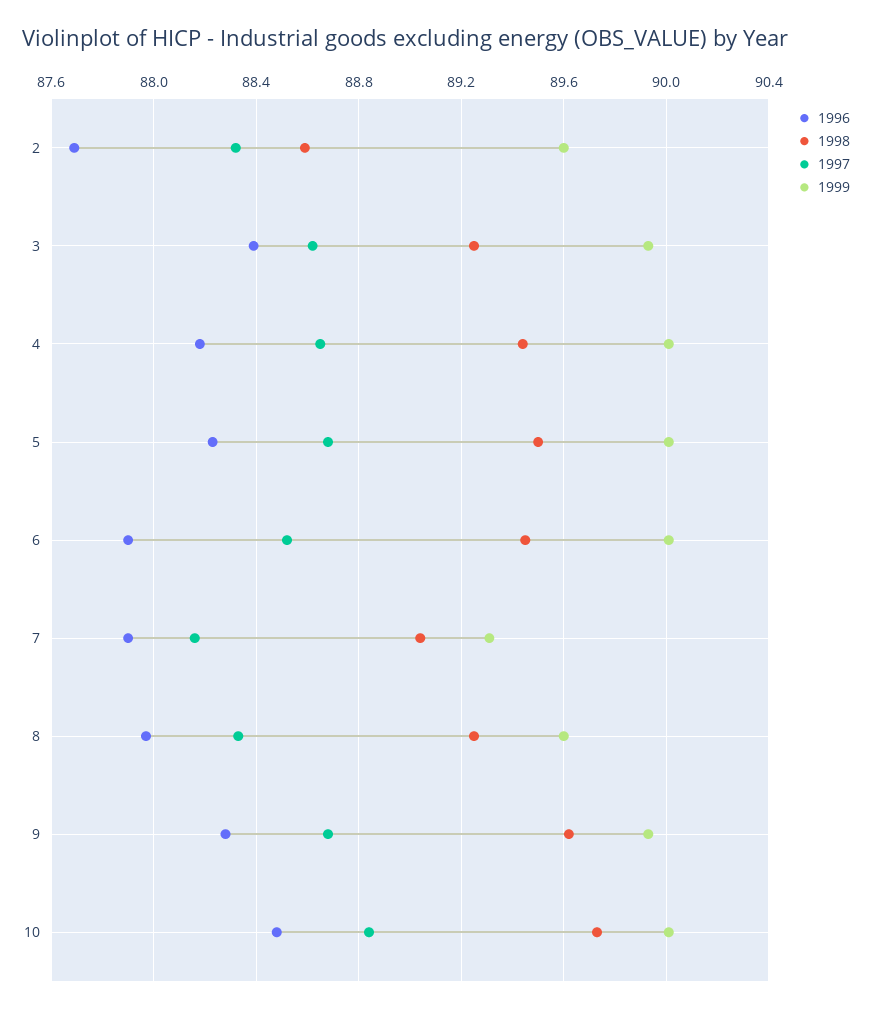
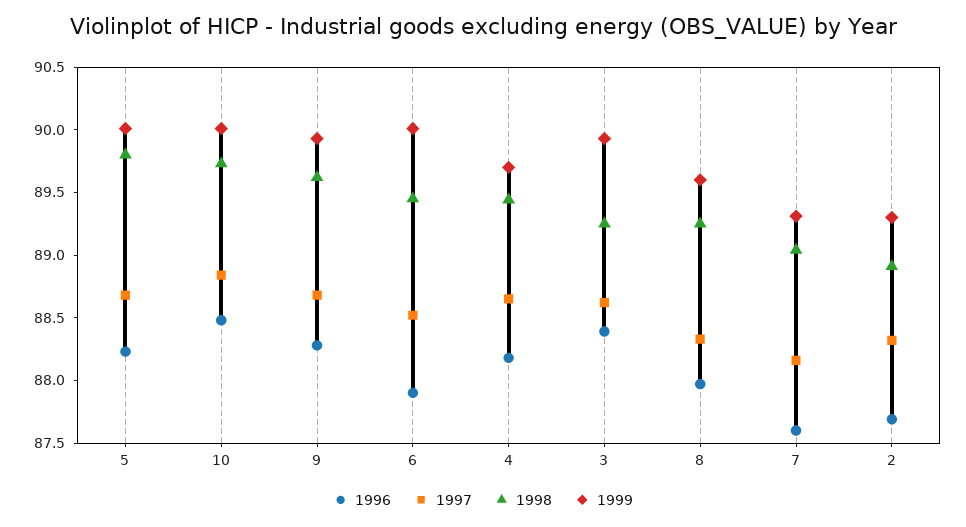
  {
    "1996": {
      "2": 87.7,
      "3": 88.4,
      "4": 88.2,
      "5": 88.25,
      "6": 87.9,
-     "7": 87.9,
+     "7": 87.6,
      "8": 87.95,
      "9": 88.3,
      "10": 88.5
    },
    "1998": {
-     "2": 88.6,
+     "2": 88.9,
      "3": 89.25,
      "4": 89.45,
-     "5": 89.5,
+     "5": 89.8,
      "6": 89.45,
      "7": 89.05,
      "8": 89.25,
      "9": 89.6,
      "10": 89.75
    },
    "1997": {
      "2": 88.3,
      "3": 88.6,
      "4": 88.65,
      "5": 88.7,
      "6": 88.5,
      "7": 88.15,
      "8": 88.35,
      "9": 88.7,
      "10": 88.85
    },
    "1999": {
-     "2": 89.6,
+     "2": 89.3,
      "3": 89.95,
-     "4": 90,
+     "4": 89.7,
      "5": 90,
      "6": 90,
      "7": 89.3,
      "8": 89.6,
      "9": 89.95,
      "10": 90
    }
  }

